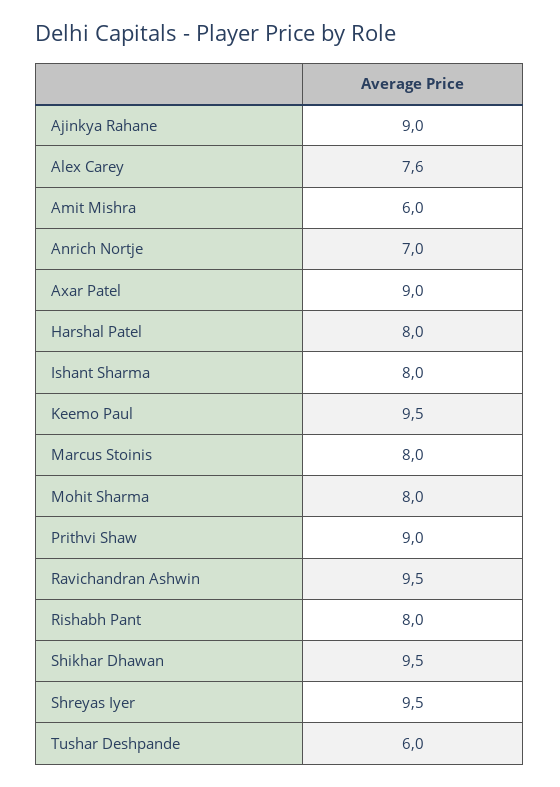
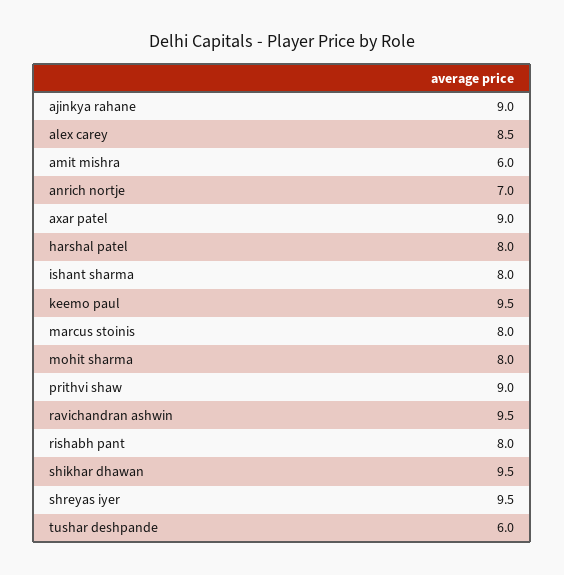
  {
    "Ajinkya Rahane": 9,
-   "Alex Carey": 7.6,
+   "Alex Carey": 8.5,
    "Amit Mishra": 6,
    "Anrich Nortje": 7,
    "Axar Patel": 9,
    "Harshal Patel": 8,
    "Ishant Sharma": 8,
    "Keemo Paul": 9.5,
    "Marcus Stoinis": 8,
    "Mohit Sharma": 8,
    "Prithvi Shaw": 9,
    "Ravichandran Ashwin": 9.5,
    "Rishabh Pant": 8,
    "Shikhar Dhawan": 9.5,
    "Shreyas Iyer": 9.5,
    "Tushar Deshpande": 6
  }

